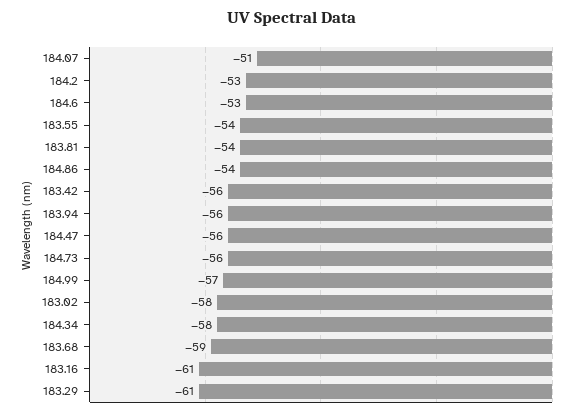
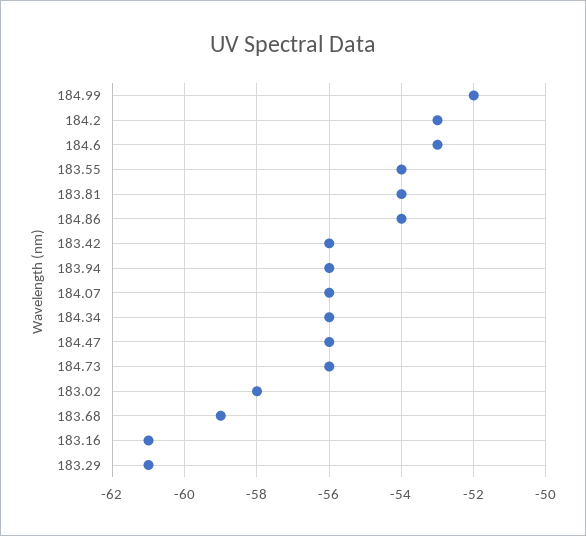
  {
-   "184.07": -51,
+   "184.07": -56,
    "184.2": -53,
    "184.6": -53,
    "183.55": -54,
    "183.81": -54,
    "184.86": -54,
    "183.42": -56,
    "183.94": -56,
    "184.47": -56,
    "184.73": -56,
-   "184.99": -57,
+   "184.99": -52,
    "183.02": -58,
-   "184.34": -58,
+   "184.34": -56,
    "183.68": -59,
    "183.16": -61,
    "183.29": -61
  }

